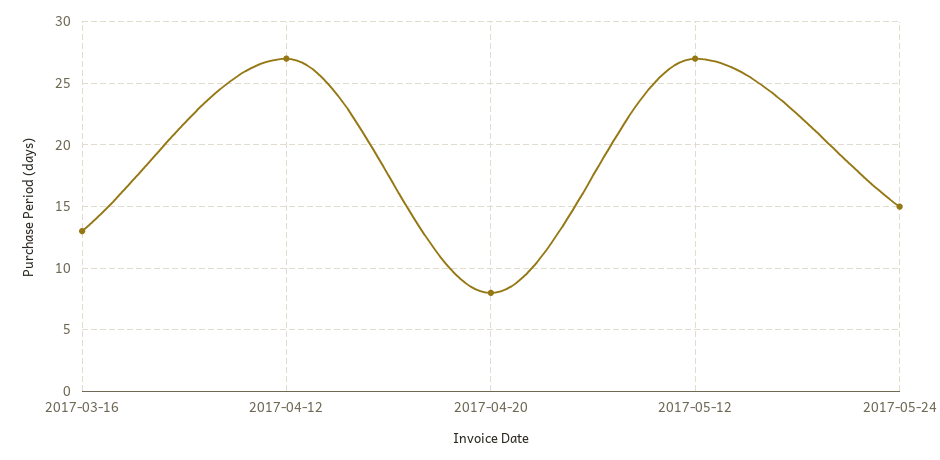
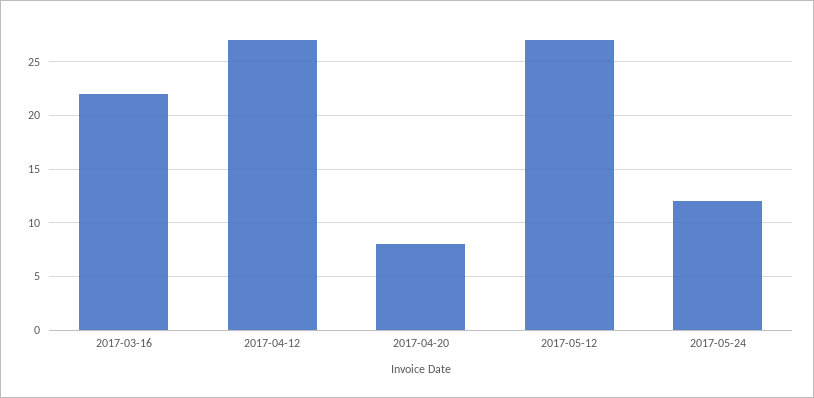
  {
-   "2017-03-16": 13,
+   "2017-03-16": 22,
    "2017-04-12": 27,
    "2017-04-20": 8,
    "2017-05-12": 27,
-   "2017-05-24": 15
+   "2017-05-24": 12
  }

